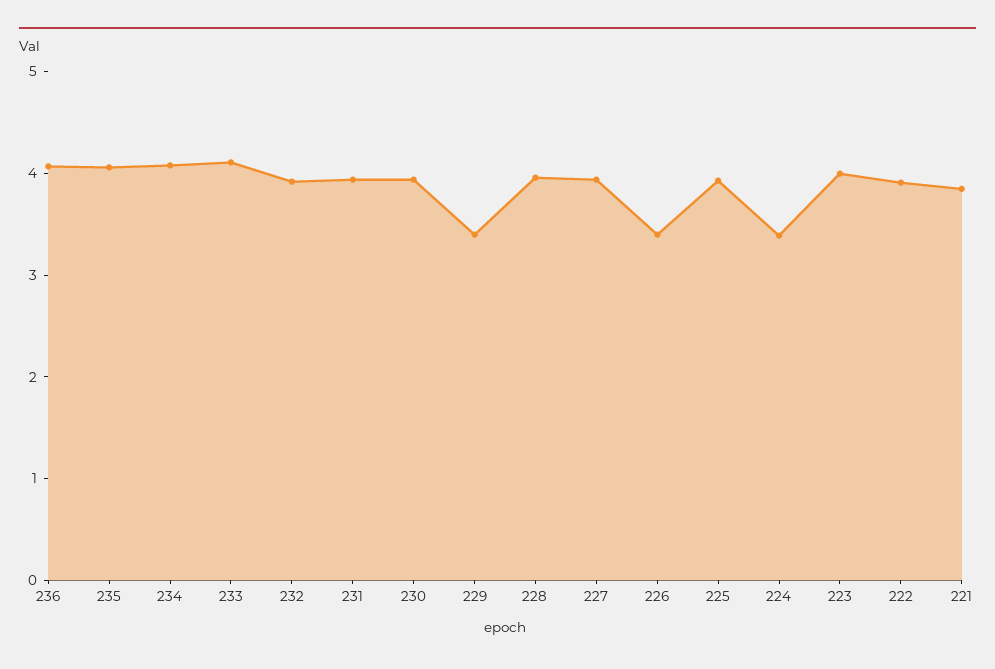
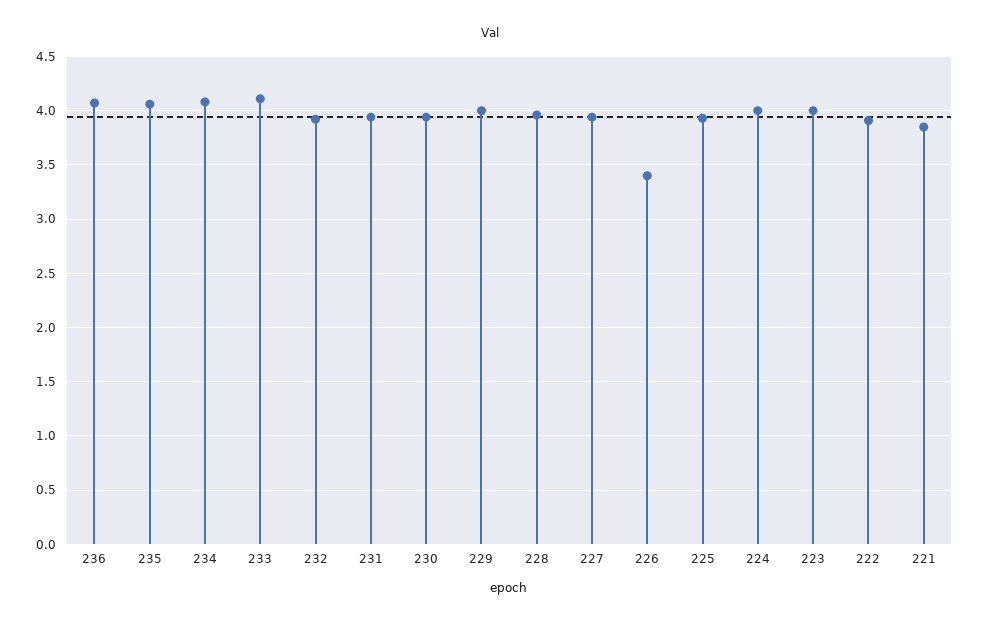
  {
    "236": 4.1,
    "235": 4.1,
    "234": 4.1,
    "233": 4.1,
    "232": 3.9,
    "231": 3.9,
    "230": 3.9,
-   "229": 3.4,
+   "229": 4,
    "228": 4,
    "227": 3.9,
    "226": 3.4,
    "225": 3.9,
-   "224": 3.4,
+   "224": 4,
    "223": 4,
    "222": 3.9,
    "221": 3.9
  }

